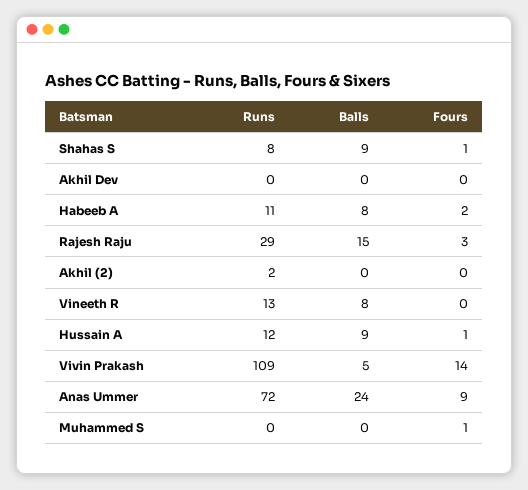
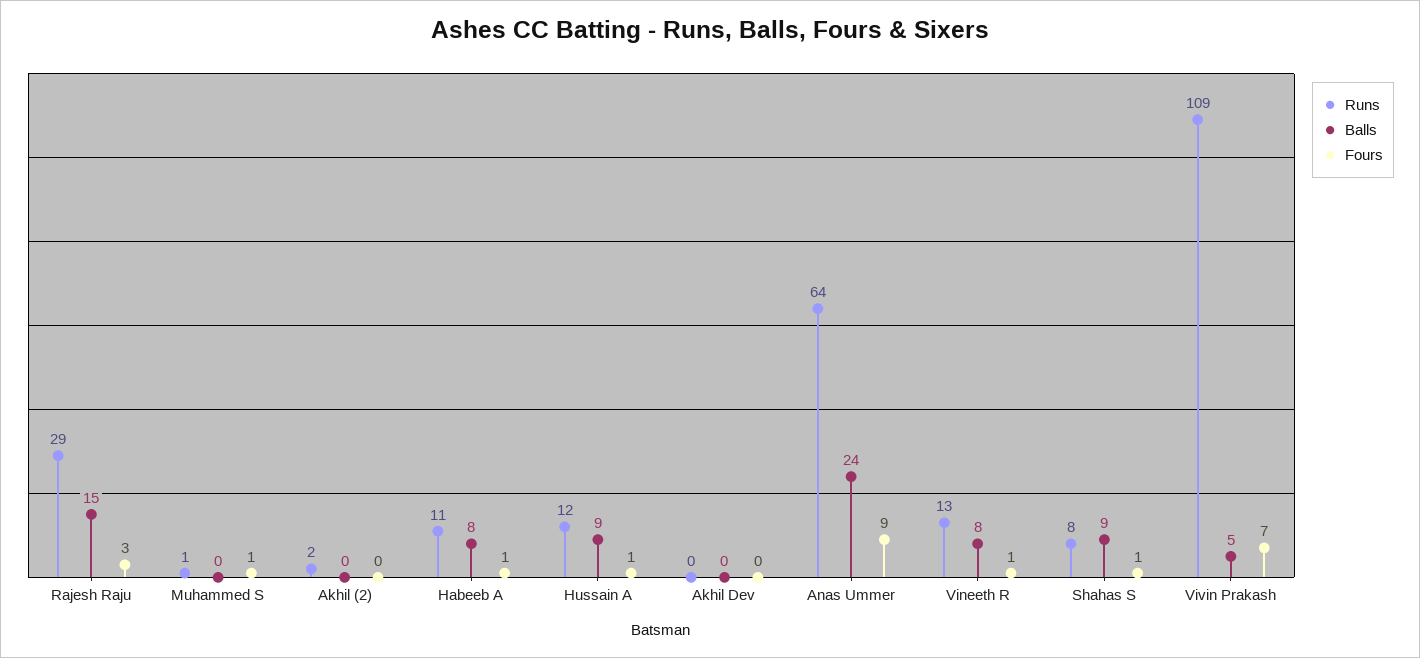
  {
    "Runs": {
      "Shahas S": 8,
      "Akhil Dev": 0,
      "Habeeb A": 11,
      "Rajesh Raju": 29,
      "Akhil (2)": 2,
      "Vineeth R": 13,
      "Hussain A": 12,
      "Vivin Prakash": 109,
-     "Anas Ummer": 72,
+     "Anas Ummer": 64,
-     "Muhammed S": 0
+     "Muhammed S": 1
    },
    "Balls": {
      "Shahas S": 9,
      "Akhil Dev": 0,
      "Habeeb A": 8,
      "Rajesh Raju": 15,
      "Akhil (2)": 0,
      "Vineeth R": 8,
      "Hussain A": 9,
      "Vivin Prakash": 5,
      "Anas Ummer": 24,
      "Muhammed S": 0
    },
    "Fours": {
      "Shahas S": 1,
      "Akhil Dev": 0,
-     "Habeeb A": 2,
+     "Habeeb A": 1,
      "Rajesh Raju": 3,
      "Akhil (2)": 0,
-     "Vineeth R": 0,
+     "Vineeth R": 1,
      "Hussain A": 1,
-     "Vivin Prakash": 14,
+     "Vivin Prakash": 7,
      "Anas Ummer": 9,
      "Muhammed S": 1
    }
  }

